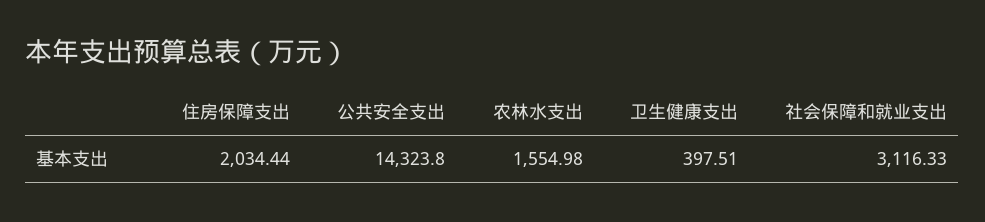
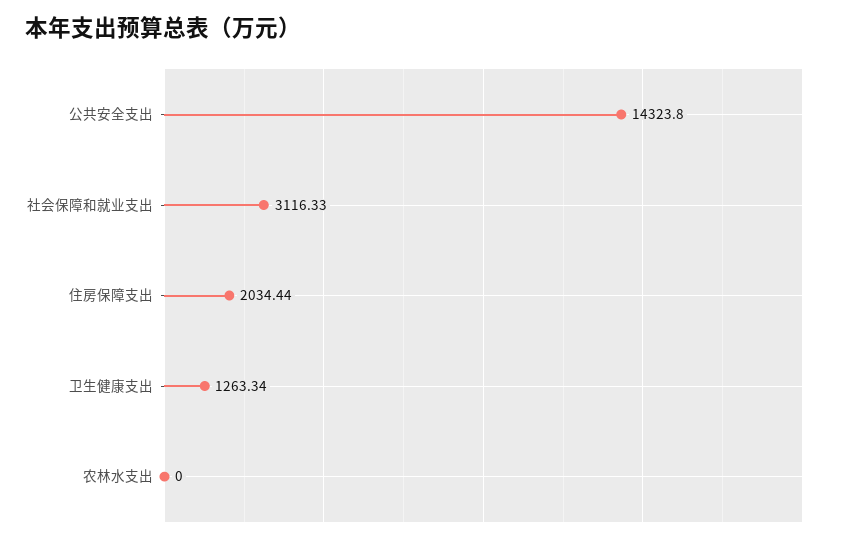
  {
    "住房保障支出": 2034.44,
    "公共安全支出": 14323.8,
-   "农林水支出": 1554.98,
+   "农林水支出": 0,
-   "卫生健康支出": 397.51,
+   "卫生健康支出": 1263.34,
    "社会保障和就业支出": 3116.33
  }

